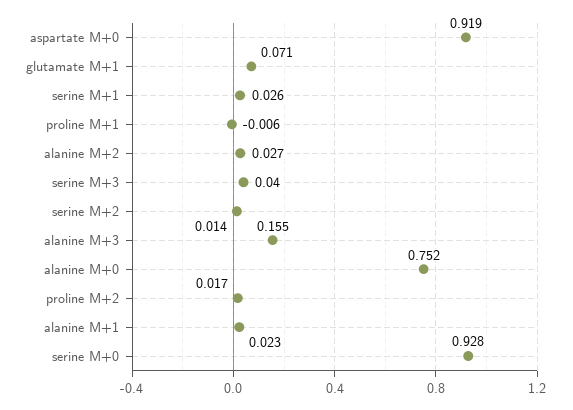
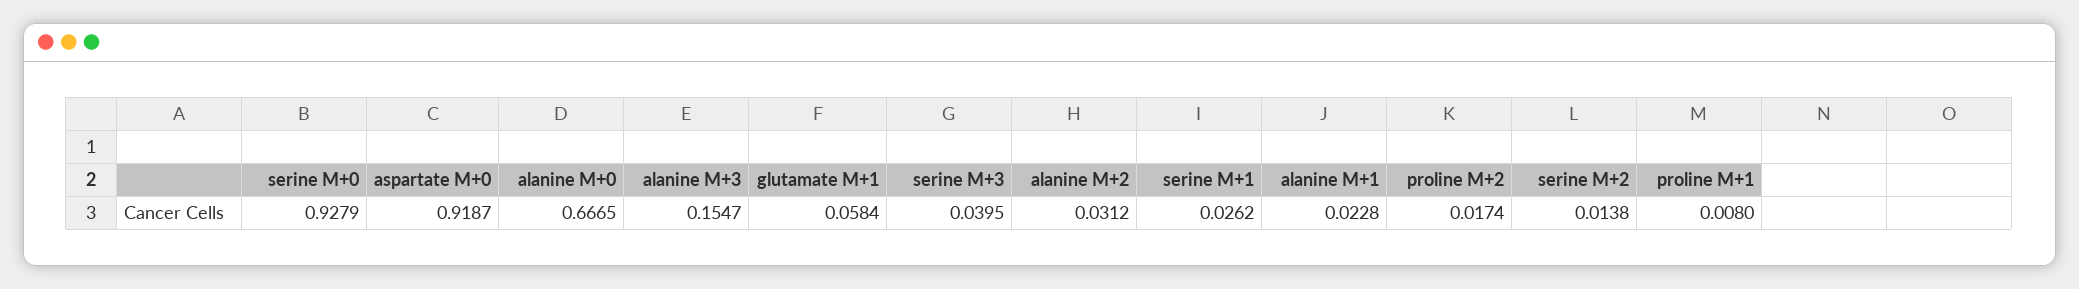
  {
    "aspartate M+0": 0.9187,
-   "glutamate M+1": 0.071,
+   "glutamate M+1": 0.0584,
    "serine M+1": 0.0262,
-   "proline M+1": -0.006,
+   "proline M+1": 0.008,
-   "alanine M+2": 0.027,
+   "alanine M+2": 0.0312,
    "serine M+3": 0.0395,
    "serine M+2": 0.0138,
    "alanine M+3": 0.1547,
-   "alanine M+0": 0.752,
+   "alanine M+0": 0.6665,
    "proline M+2": 0.0174,
    "alanine M+1": 0.0228,
    "serine M+0": 0.9279
  }

